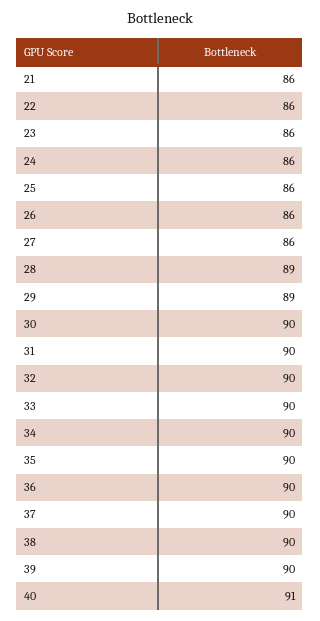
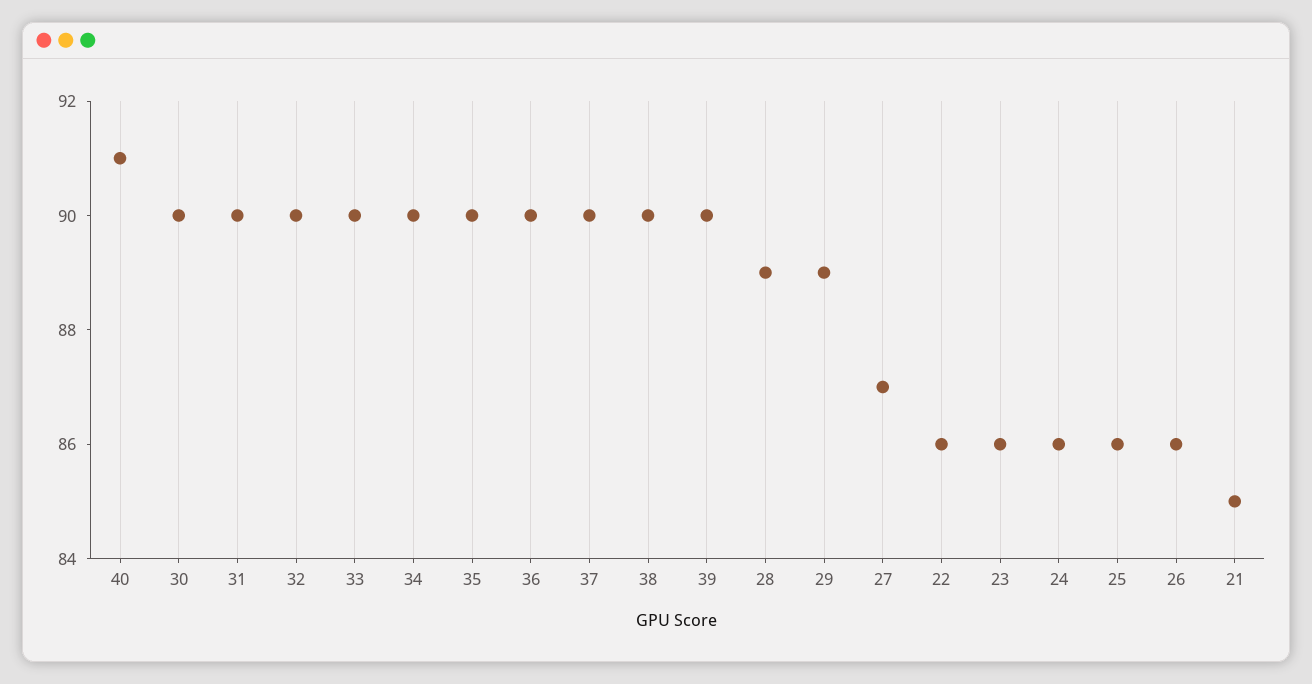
  {
-   "21": 86,
+   "21": 85,
    "22": 86,
    "23": 86,
    "24": 86,
    "25": 86,
    "26": 86,
-   "27": 86,
+   "27": 87,
    "28": 89,
    "29": 89,
    "30": 90,
    "31": 90,
    "32": 90,
    "33": 90,
    "34": 90,
    "35": 90,
    "36": 90,
    "37": 90,
    "38": 90,
    "39": 90,
    "40": 91
  }

